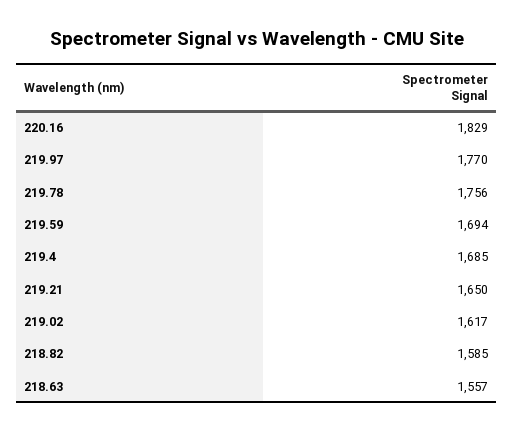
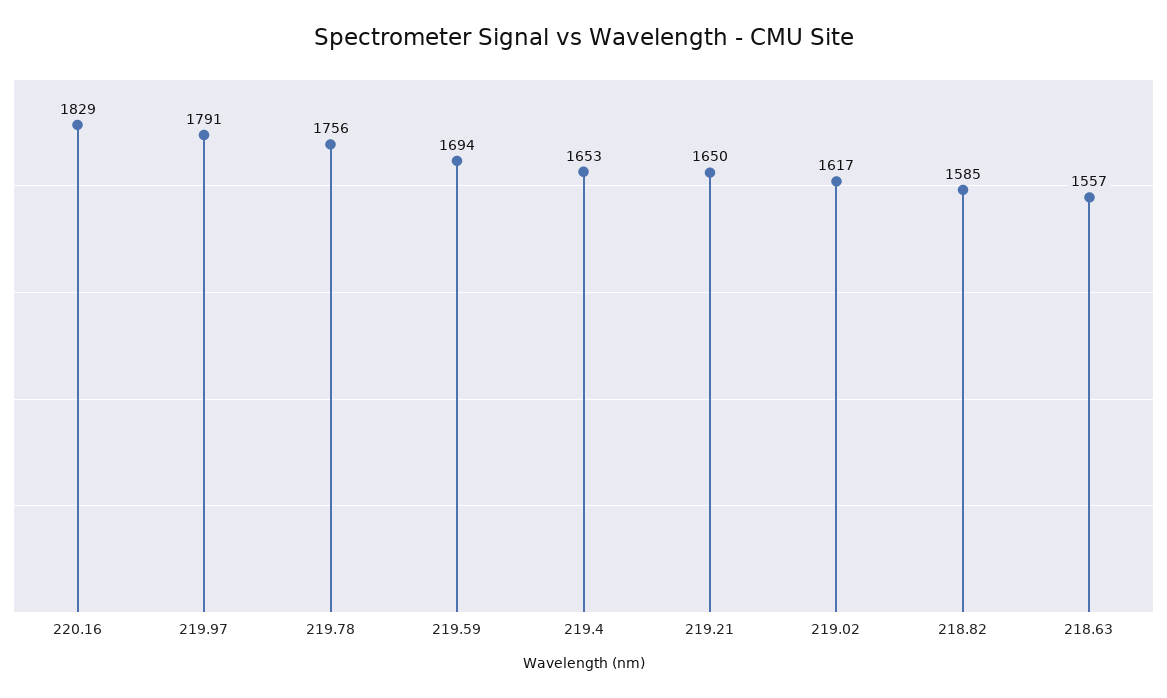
  {
    "220.16": 1829,
-   "219.97": 1770,
+   "219.97": 1791,
    "219.78": 1756,
    "219.59": 1694,
-   "219.4": 1685,
+   "219.4": 1653,
    "219.21": 1650,
    "219.02": 1617,
    "218.82": 1585,
    "218.63": 1557
  }

